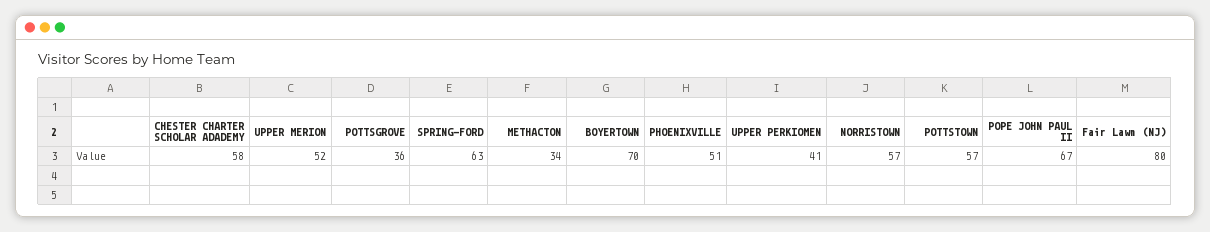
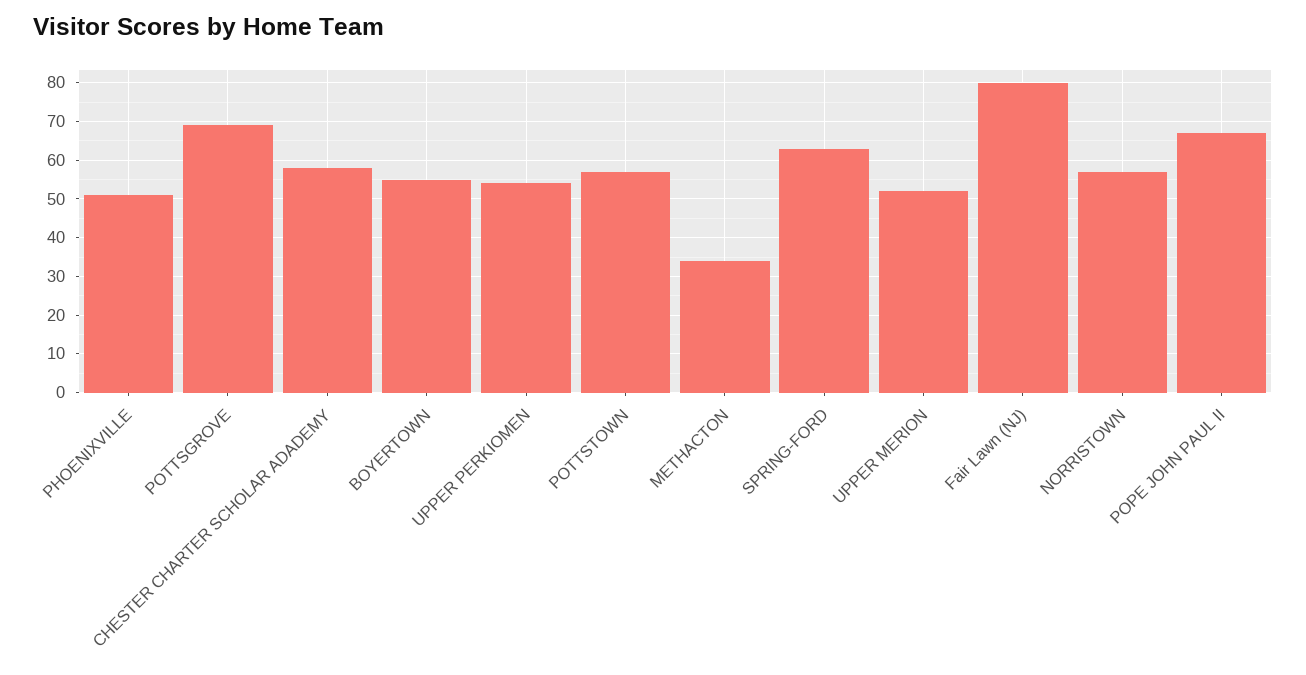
  {
    "CHESTER CHARTER SCHOLAR ADADEMY": 58,
    "UPPER MERION": 52,
-   "POTTSGROVE": 36,
+   "POTTSGROVE": 70,
    "SPRING-FORD": 63,
    "METHACTON": 34,
-   "BOYERTOWN": 70,
+   "BOYERTOWN": 55,
    "PHOENIXVILLE": 51,
-   "UPPER PERKIOMEN": 41,
+   "UPPER PERKIOMEN": 55,
    "NORRISTOWN": 57,
    "POTTSTOWN": 57,
    "POPE JOHN PAUL II": 67,
    "Fair Lawn (NJ)": 80
  }

